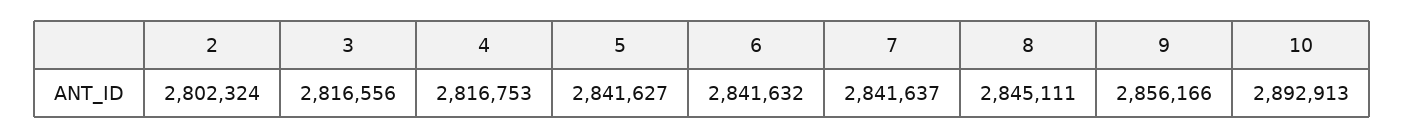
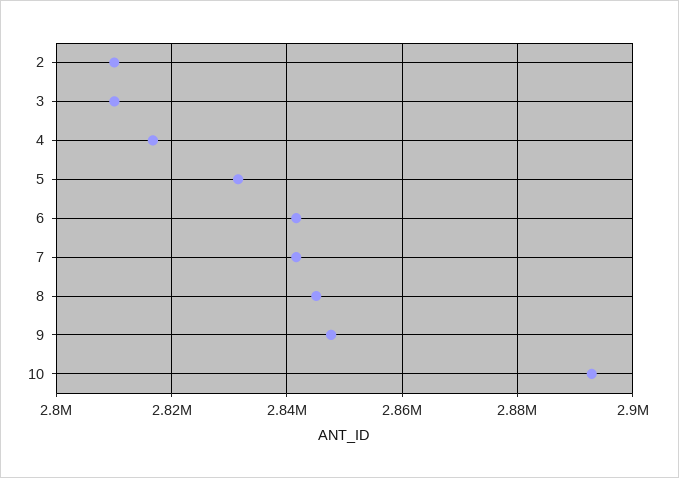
  {
-   "2": 2802324,
+   "2": 2810000,
-   "3": 2816556,
+   "3": 2810000,
    "4": 2816753,
-   "5": 2841627,
+   "5": 2832000,
    "6": 2841632,
    "7": 2841637,
    "8": 2845111,
-   "9": 2856166,
+   "9": 2848000,
    "10": 2892913
  }

